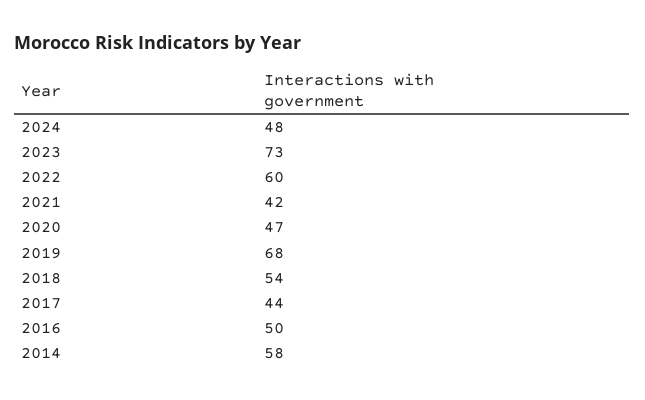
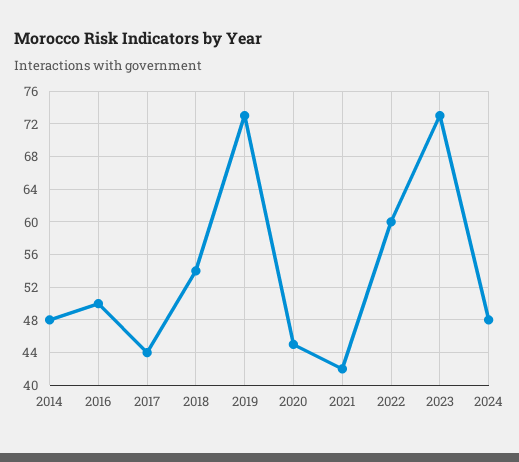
  {
    "2024": 48,
    "2023": 73,
    "2022": 60,
    "2021": 42,
-   "2020": 47,
+   "2020": 45,
-   "2019": 68,
+   "2019": 73,
    "2018": 54,
    "2017": 44,
    "2016": 50,
-   "2014": 58
+   "2014": 48
  }

